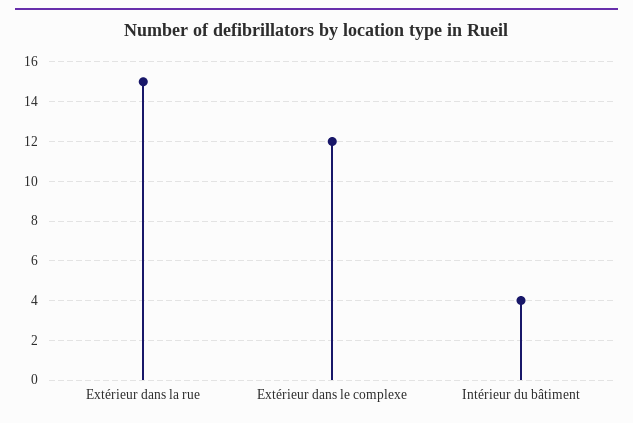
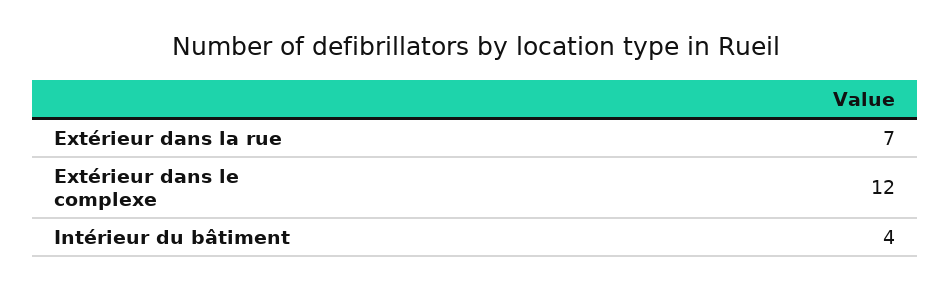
  {
-   "Extérieur dans la rue": 15,
+   "Extérieur dans la rue": 7,
    "Extérieur dans le complexe": 12,
    "Intérieur du bâtiment": 4
  }

